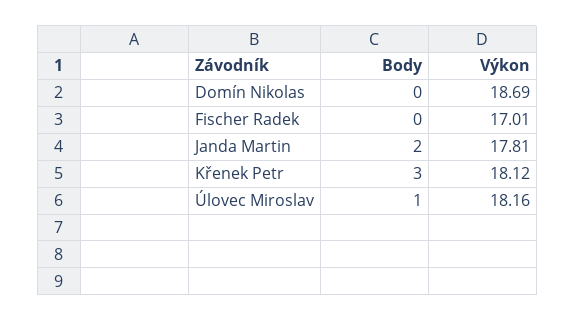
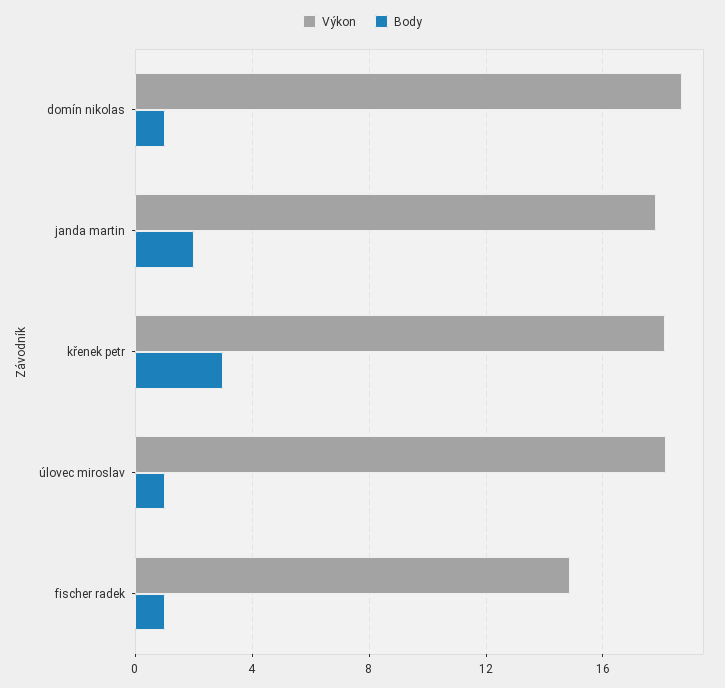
  {
    "Body": {
-     "Domín Nikolas": 0,
+     "Domín Nikolas": 1,
-     "Fischer Radek": 0,
+     "Fischer Radek": 1,
      "Janda Martin": 2,
      "Křenek Petr": 3,
      "Úlovec Miroslav": 1
    },
    "Výkon": {
      "Domín Nikolas": 18.69,
-     "Fischer Radek": 17.01,
+     "Fischer Radek": 15,
      "Janda Martin": 17.81,
      "Křenek Petr": 18.12,
      "Úlovec Miroslav": 18.16
    }
  }

